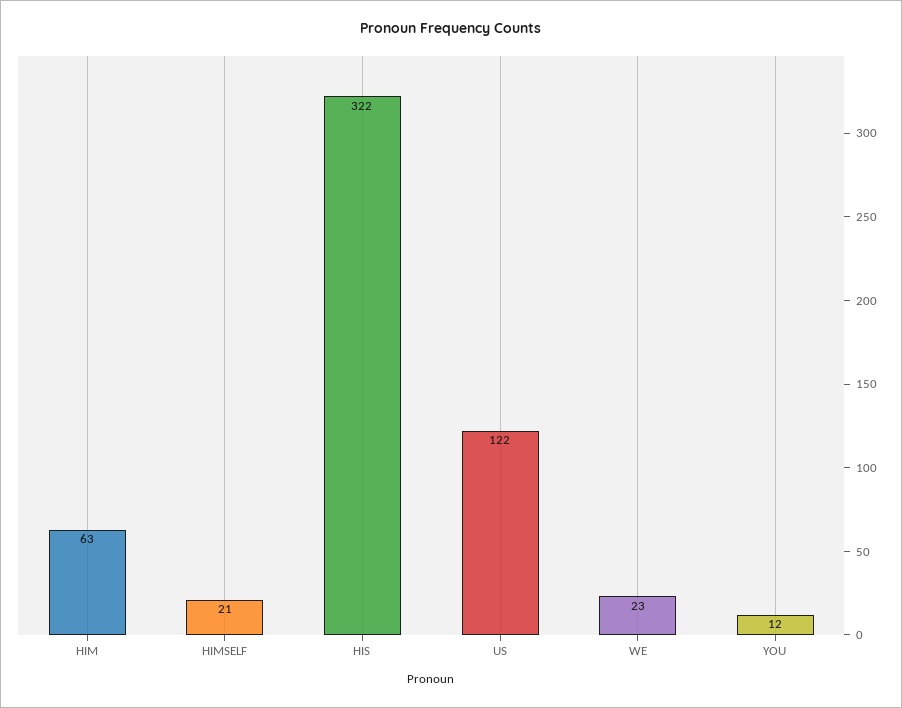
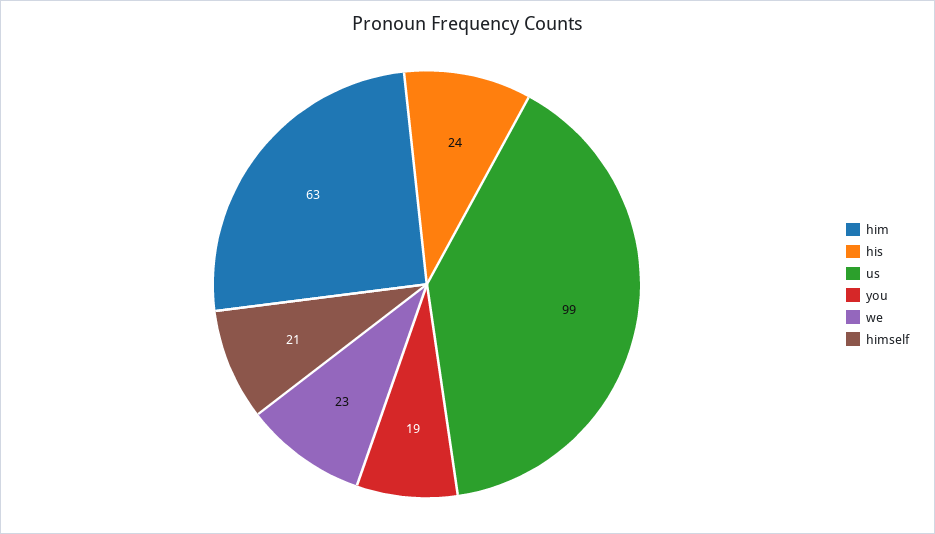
  {
    "HIM": 63,
    "HIMSELF": 21,
-   "HIS": 322,
+   "HIS": 24,
-   "US": 122,
+   "US": 99,
    "WE": 23,
-   "YOU": 12
+   "YOU": 19
  }

